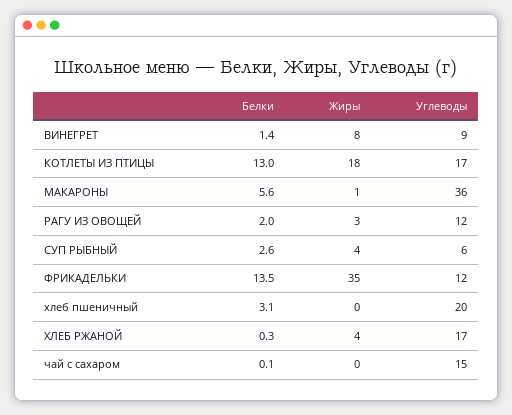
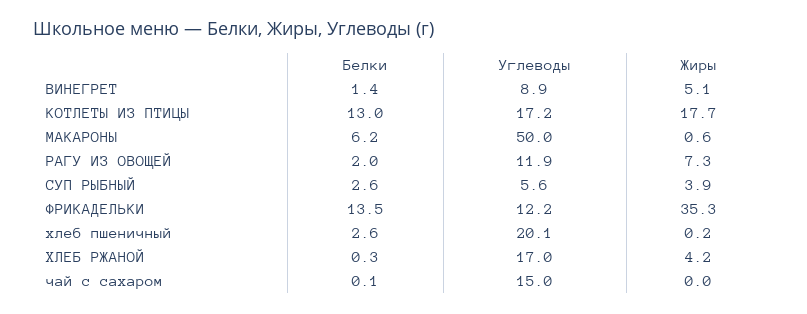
  {
    "Белки": {
      "ВИНЕГРЕТ": 1.4,
      "КОТЛЕТЫ ИЗ ПТИЦЫ": 13,
-     "МАКАРОНЫ": 5.6,
+     "МАКАРОНЫ": 6.2,
      "РАГУ ИЗ ОВОЩЕЙ": 2,
      "СУП РЫБНЫЙ": 2.6,
      "ФРИКАДЕЛЬКИ": 13.5,
-     "хлеб пшеничный": 3.1,
+     "хлеб пшеничный": 2.6,
      "ХЛЕБ РЖАНОЙ": 0.3,
      "чай с сахаром": 0.1
    },
    "Жиры": {
-     "ВИНЕГРЕТ": 8,
+     "ВИНЕГРЕТ": 5.1,
      "КОТЛЕТЫ ИЗ ПТИЦЫ": 17.7,
      "МАКАРОНЫ": 0.6,
-     "РАГУ ИЗ ОВОЩЕЙ": 3,
+     "РАГУ ИЗ ОВОЩЕЙ": 7.3,
      "СУП РЫБНЫЙ": 3.9,
      "ФРИКАДЕЛЬКИ": 35.3,
      "хлеб пшеничный": 0.2,
      "ХЛЕБ РЖАНОЙ": 4.2,
      "чай с сахаром": 0
    },
    "Углеводы": {
      "ВИНЕГРЕТ": 8.9,
      "КОТЛЕТЫ ИЗ ПТИЦЫ": 17.2,
-     "МАКАРОНЫ": 36,
+     "МАКАРОНЫ": 50,
      "РАГУ ИЗ ОВОЩЕЙ": 11.9,
      "СУП РЫБНЫЙ": 5.6,
      "ФРИКАДЕЛЬКИ": 12.2,
      "хлеб пшеничный": 20.1,
      "ХЛЕБ РЖАНОЙ": 17,
      "чай с сахаром": 15
    }
  }

